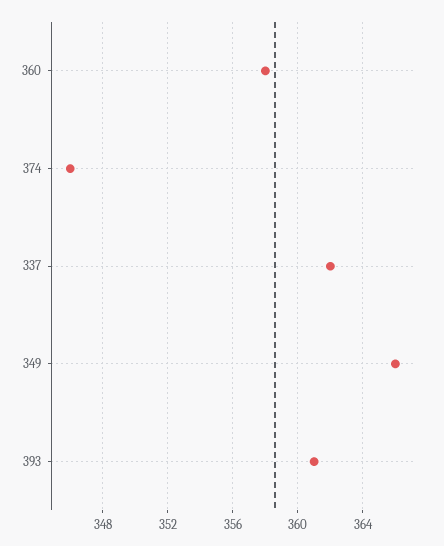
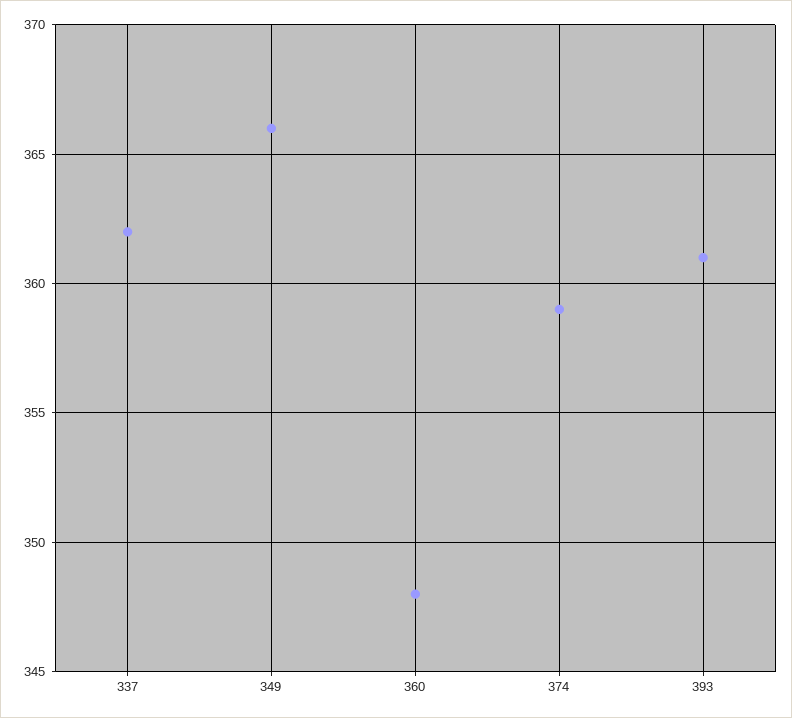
  {
-   "360": 358,
+   "360": 348,
-   "374": 346,
+   "374": 359,
    "337": 362,
    "349": 366,
    "393": 361
  }

